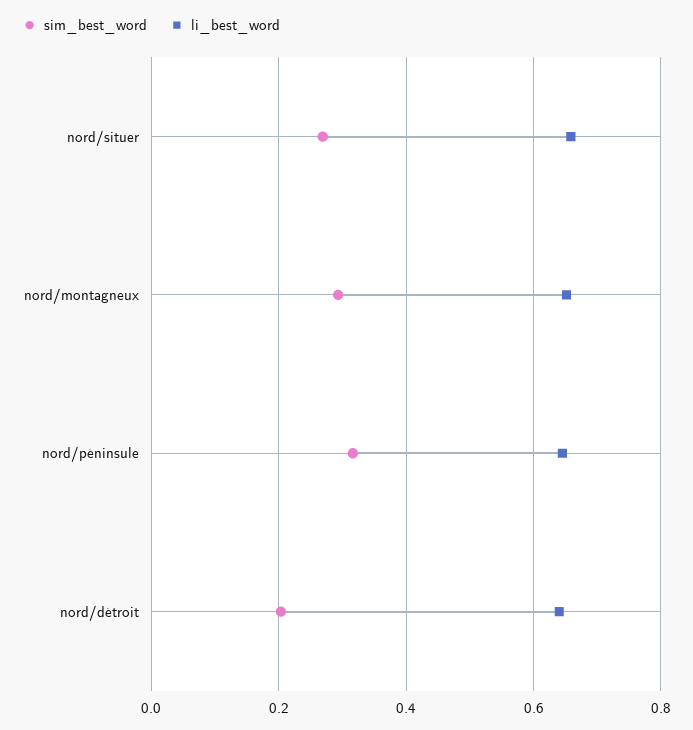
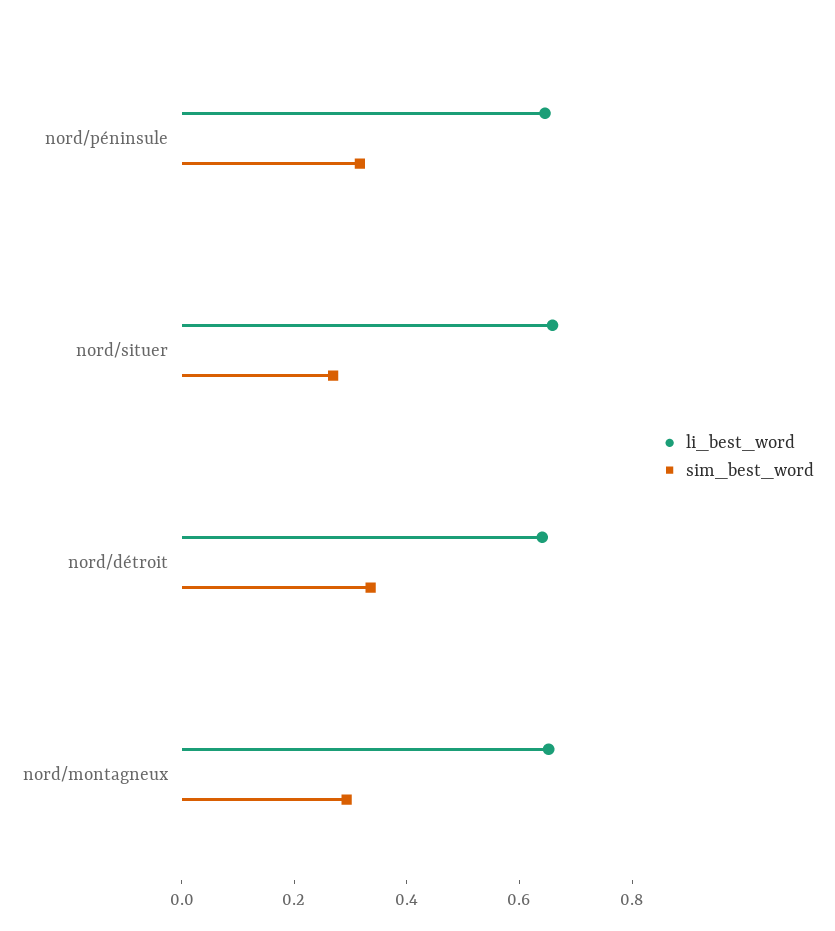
  {
    "sim_best_word": {
      "nord/situer": 0.26,
      "nord/montagneux": 0.3,
      "nord/péninsule": 0.32,
-     "nord/détroit": 0.2
+     "nord/détroit": 0.35
    },
    "li_best_word": {
      "nord/situer": 0.66,
      "nord/montagneux": 0.66,
      "nord/péninsule": 0.64,
      "nord/détroit": 0.64
    }
  }

